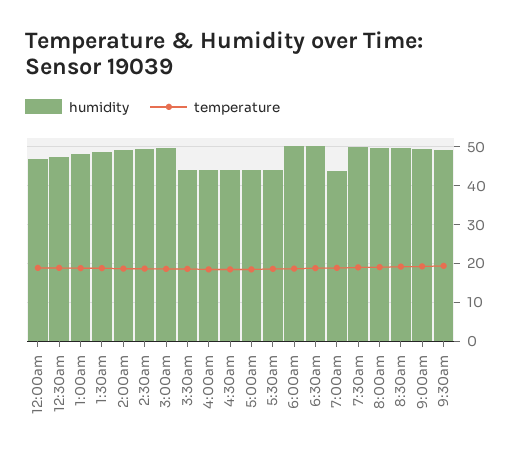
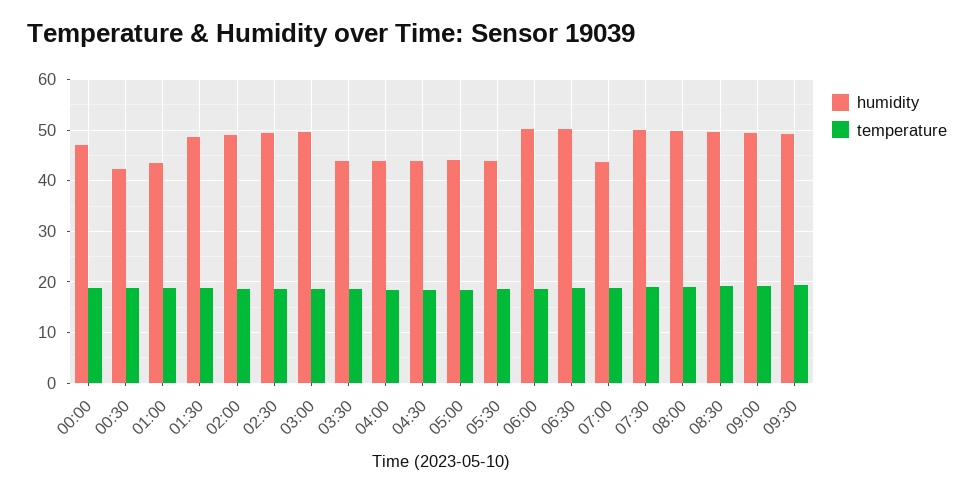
  {
    "humidity": {
      "12:00am": 48,
-     "12:30am": 48,
+     "12:30am": 42,
-     "1:00am": 48,
+     "1:00am": 44,
      "1:30am": 48,
      "2:00am": 50,
      "2:30am": 50,
      "3:00am": 50,
      "3:30am": 44,
      "4:00am": 44,
      "4:30am": 44,
      "5:00am": 44,
      "5:30am": 44,
      "6:00am": 50,
      "6:30am": 50,
      "7:00am": 44,
      "7:30am": 50,
      "8:00am": 50,
      "8:30am": 50,
      "9:00am": 50,
      "9:30am": 50
    },
    "temperature": {
      "12:00am": 18,
      "12:30am": 18,
      "1:00am": 18,
      "1:30am": 18,
      "2:00am": 18,
      "2:30am": 18,
      "3:00am": 18,
      "3:30am": 18,
      "4:00am": 18,
      "4:30am": 18,
      "5:00am": 18,
      "5:30am": 18,
      "6:00am": 18,
      "6:30am": 18,
      "7:00am": 18,
      "7:30am": 20,
      "8:00am": 20,
      "8:30am": 20,
      "9:00am": 20,
      "9:30am": 20
    }
  }

